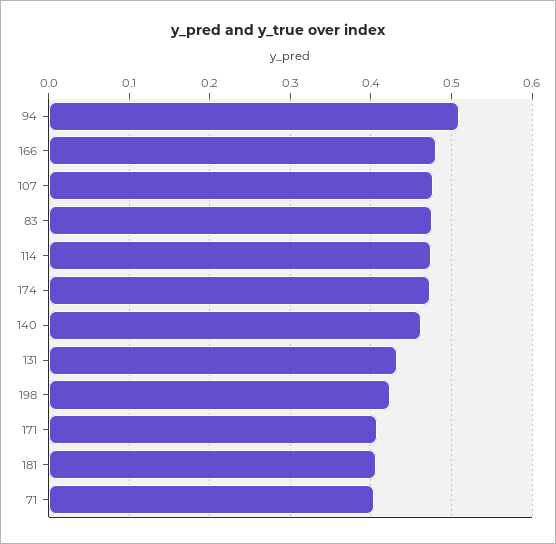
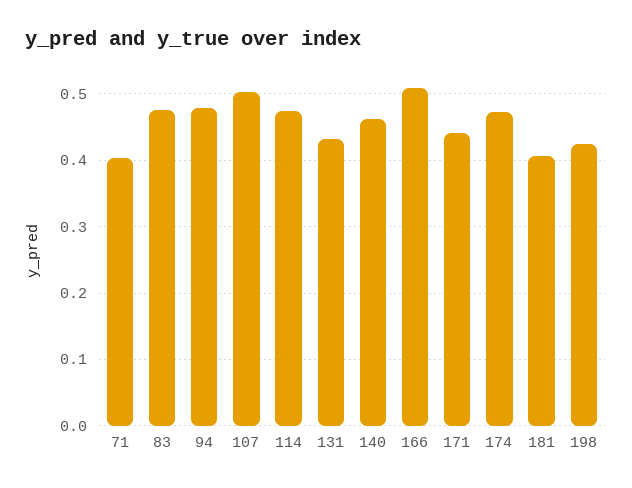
  {
-   "94": 0.51,
+   "94": 0.48,
-   "166": 0.48,
+   "166": 0.51,
-   "107": 0.48,
+   "107": 0.5,
    "83": 0.48,
    "114": 0.47,
    "174": 0.47,
    "140": 0.46,
    "131": 0.43,
    "198": 0.42,
-   "171": 0.41,
+   "171": 0.44,
    "181": 0.41,
    "71": 0.4
  }

